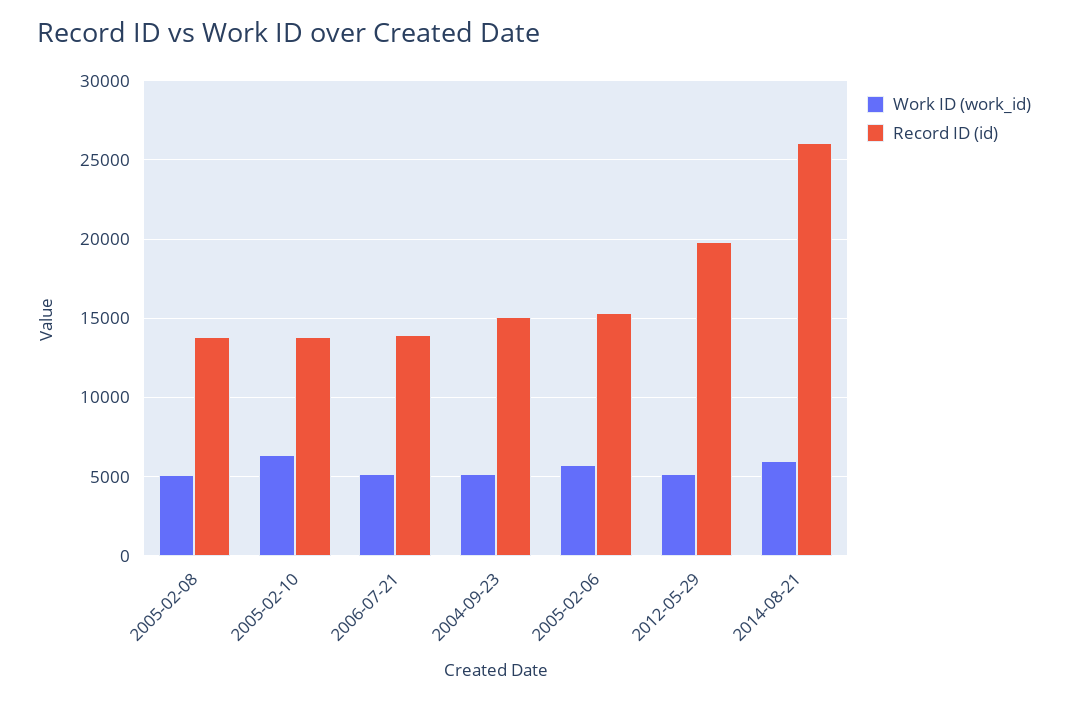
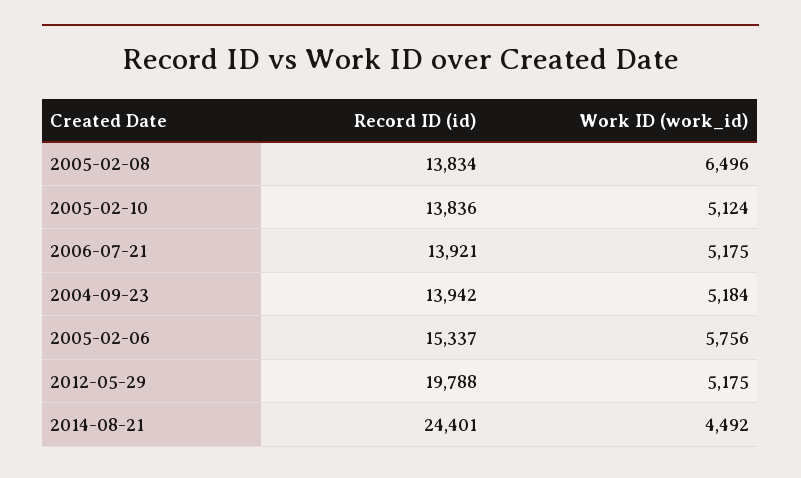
  {
    "Work ID (work_id)": {
-     "2005-02-08": 5000,
+     "2005-02-08": 6496,
-     "2005-02-10": 6500,
+     "2005-02-10": 5124,
      "2006-07-21": 5175,
      "2004-09-23": 5184,
      "2005-02-06": 5756,
      "2012-05-29": 5175,
-     "2014-08-21": 6000
+     "2014-08-21": 4492
    },
    "Record ID (id)": {
      "2005-02-08": 13834,
      "2005-02-10": 13836,
      "2006-07-21": 13921,
-     "2004-09-23": 15000,
+     "2004-09-23": 13942,
      "2005-02-06": 15337,
      "2012-05-29": 19788,
-     "2014-08-21": 26000
+     "2014-08-21": 24401
    }
  }

